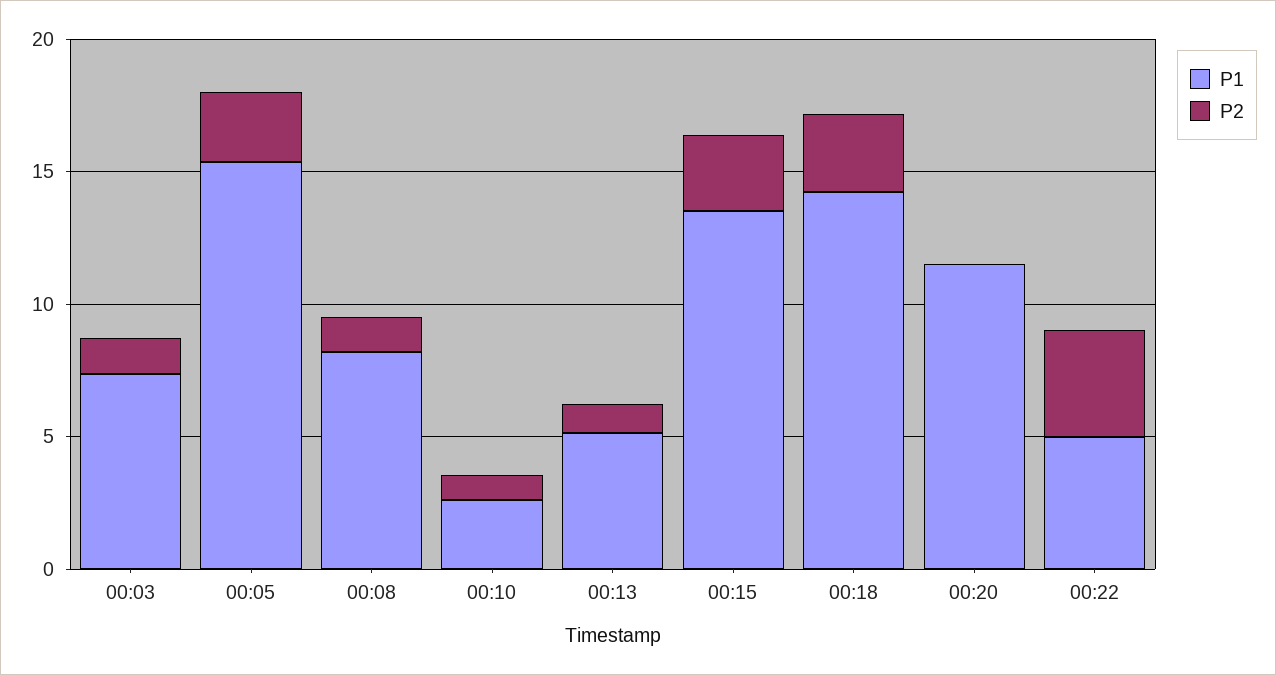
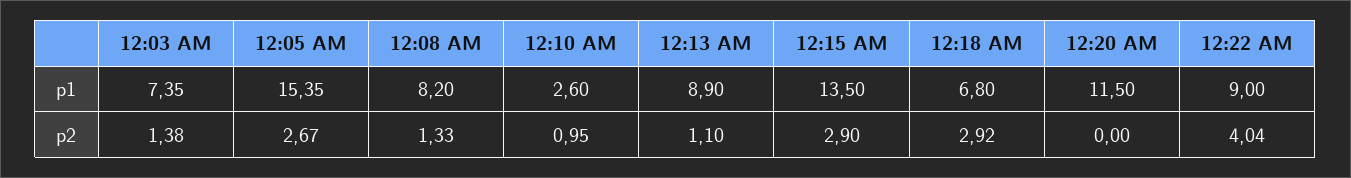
  {
    "P1": {
      "00:03": 7.35,
      "00:05": 15.35,
      "00:08": 8.2,
      "00:10": 2.6,
-     "00:13": 5,
+     "00:13": 8.9,
      "00:15": 13.5,
-     "00:18": 14,
+     "00:18": 6.8,
      "00:20": 11.5,
-     "00:22": 5
+     "00:22": 9
    },
    "P2": {
      "00:03": 1.38,
      "00:05": 2.67,
      "00:08": 1.33,
      "00:10": 0.95,
      "00:13": 1.1,
      "00:15": 2.9,
      "00:18": 2.92,
      "00:20": 0,
      "00:22": 4.04
    }
  }

